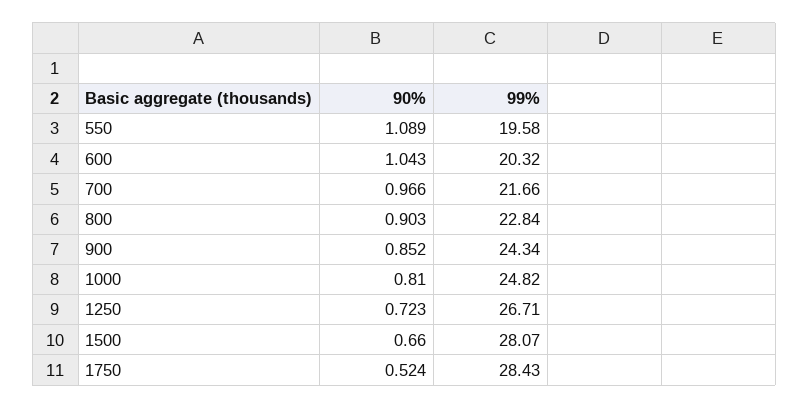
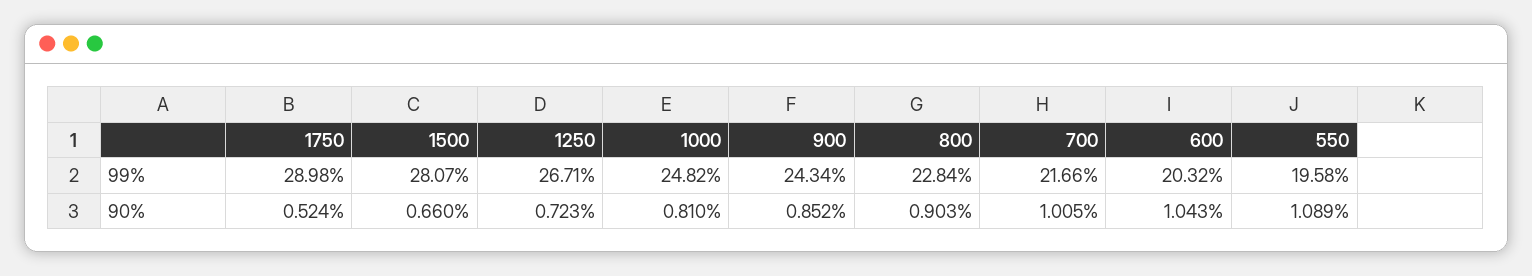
  {
    "90%": {
      "550": 1.089,
      "600": 1.043,
-     "700": 0.966,
+     "700": 1.005,
      "800": 0.903,
      "900": 0.852,
      "1000": 0.81,
      "1250": 0.723,
      "1500": 0.66,
      "1750": 0.524
    },
    "99%": {
      "550": 19.58,
      "600": 20.32,
      "700": 21.66,
      "800": 22.84,
      "900": 24.34,
      "1000": 24.82,
      "1250": 26.71,
      "1500": 28.07,
-     "1750": 28.43
+     "1750": 28.98
    }
  }

